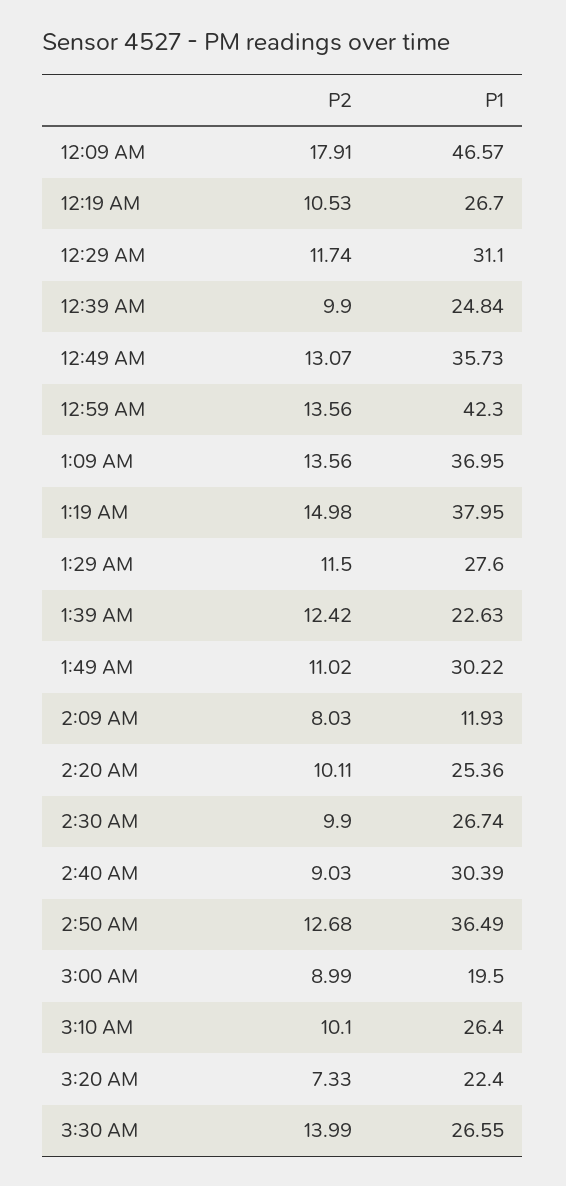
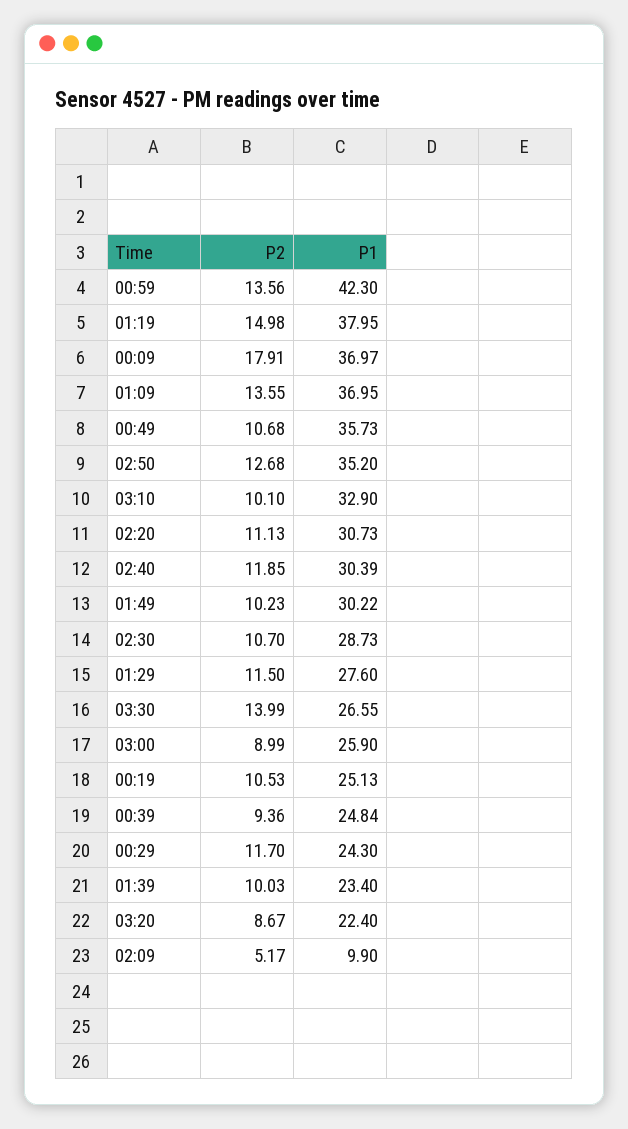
  {
    "P2": {
      "12:09 AM": 17.91,
      "12:19 AM": 10.53,
-     "12:29 AM": 11.74,
+     "12:29 AM": 11.7,
-     "12:39 AM": 9.9,
+     "12:39 AM": 9.36,
-     "12:49 AM": 13.07,
+     "12:49 AM": 10.68,
      "12:59 AM": 13.56,
-     "1:09 AM": 13.56,
+     "1:09 AM": 13.55,
      "1:19 AM": 14.98,
      "1:29 AM": 11.5,
-     "1:39 AM": 12.42,
+     "1:39 AM": 10.03,
-     "1:49 AM": 11.02,
+     "1:49 AM": 10.23,
-     "2:09 AM": 8.03,
+     "2:09 AM": 5.17,
-     "2:20 AM": 10.11,
+     "2:20 AM": 11.13,
-     "2:30 AM": 9.9,
+     "2:30 AM": 10.7,
-     "2:40 AM": 9.03,
+     "2:40 AM": 11.85,
      "2:50 AM": 12.68,
      "3:00 AM": 8.99,
      "3:10 AM": 10.1,
-     "3:20 AM": 7.33,
+     "3:20 AM": 8.67,
      "3:30 AM": 13.99
    },
    "P1": {
-     "12:09 AM": 46.57,
+     "12:09 AM": 36.97,
-     "12:19 AM": 26.7,
+     "12:19 AM": 25.13,
-     "12:29 AM": 31.1,
+     "12:29 AM": 24.3,
      "12:39 AM": 24.84,
      "12:49 AM": 35.73,
      "12:59 AM": 42.3,
      "1:09 AM": 36.95,
      "1:19 AM": 37.95,
      "1:29 AM": 27.6,
-     "1:39 AM": 22.63,
+     "1:39 AM": 23.4,
      "1:49 AM": 30.22,
-     "2:09 AM": 11.93,
+     "2:09 AM": 9.9,
-     "2:20 AM": 25.36,
+     "2:20 AM": 30.73,
-     "2:30 AM": 26.74,
+     "2:30 AM": 28.73,
      "2:40 AM": 30.39,
-     "2:50 AM": 36.49,
+     "2:50 AM": 35.2,
-     "3:00 AM": 19.5,
+     "3:00 AM": 25.9,
-     "3:10 AM": 26.4,
+     "3:10 AM": 32.9,
      "3:20 AM": 22.4,
      "3:30 AM": 26.55
    }
  }

